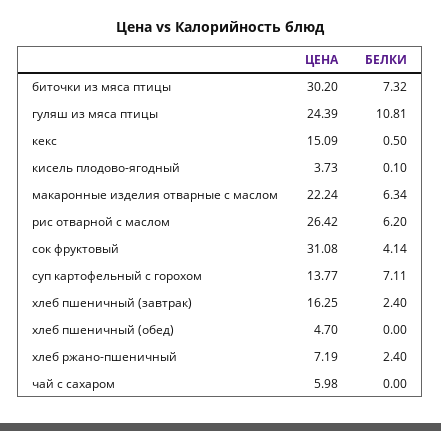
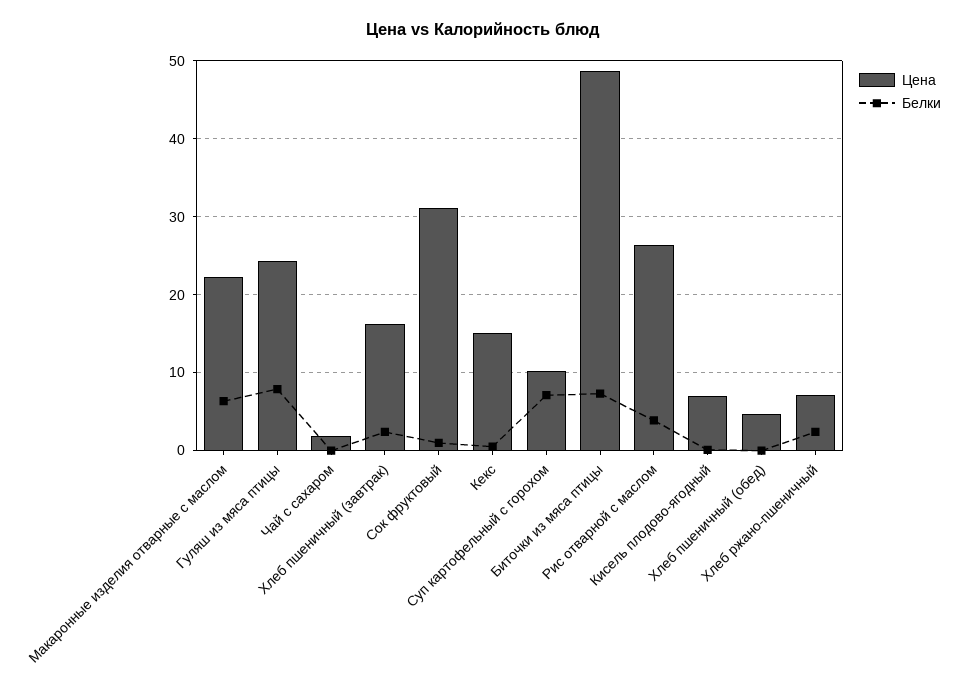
  {
    "ЦЕНА": {
-     "биточки из мяса птицы": 30.2,
+     "биточки из мяса птицы": 49,
      "гуляш из мяса птицы": 24.39,
      "кекс": 15.09,
-     "кисель плодово-ягодный": 3.73,
+     "кисель плодово-ягодный": 7,
      "макаронные изделия отварные с маслом": 22.24,
      "рис отварной с маслом": 26.42,
      "сок фруктовый": 31.08,
-     "суп картофельный с горохом": 13.77,
+     "суп картофельный с горохом": 10,
      "хлеб пшеничный (завтрак)": 16.25,
      "хлеб пшеничный (обед)": 4.7,
      "хлеб ржано-пшеничный": 7.19,
-     "чай с сахаром": 5.98
+     "чай с сахаром": 2
    },
    "БЕЛКИ": {
      "биточки из мяса птицы": 7.32,
-     "гуляш из мяса птицы": 10.81,
+     "гуляш из мяса птицы": 8,
      "кекс": 0.5,
      "кисель плодово-ягодный": 0.1,
      "макаронные изделия отварные с маслом": 6.34,
-     "рис отварной с маслом": 6.2,
+     "рис отварной с маслом": 4,
-     "сок фруктовый": 4.14,
+     "сок фруктовый": 1,
      "суп картофельный с горохом": 7.11,
      "хлеб пшеничный (завтрак)": 2.4,
      "хлеб пшеничный (обед)": 0,
      "хлеб ржано-пшеничный": 2.4,
      "чай с сахаром": 0
    }
  }

